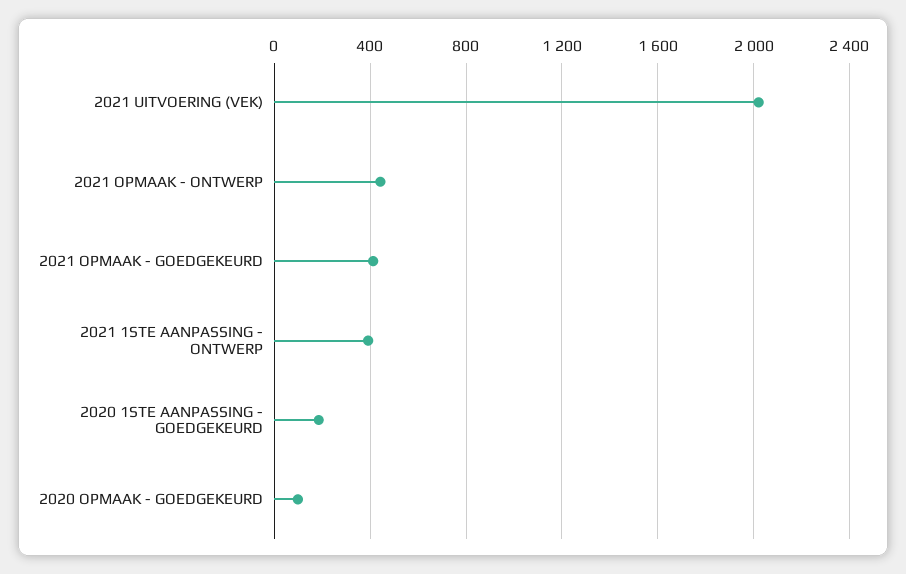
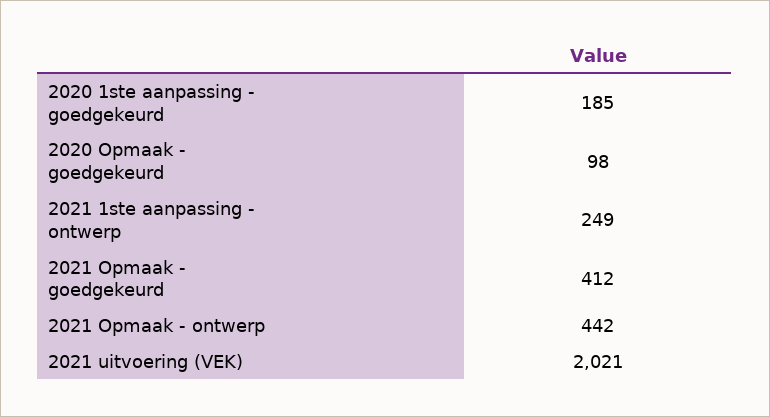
  {
    "2021 UITVOERING (VEK)": 2021,
    "2021 OPMAAK - ONTWERP": 442,
    "2021 OPMAAK - GOEDGEKEURD": 412,
-   "2021 1STE AANPASSING - ONTWERP": 400,
+   "2021 1STE AANPASSING - ONTWERP": 249,
    "2020 1STE AANPASSING - GOEDGEKEURD": 185,
    "2020 OPMAAK - GOEDGEKEURD": 98
  }

